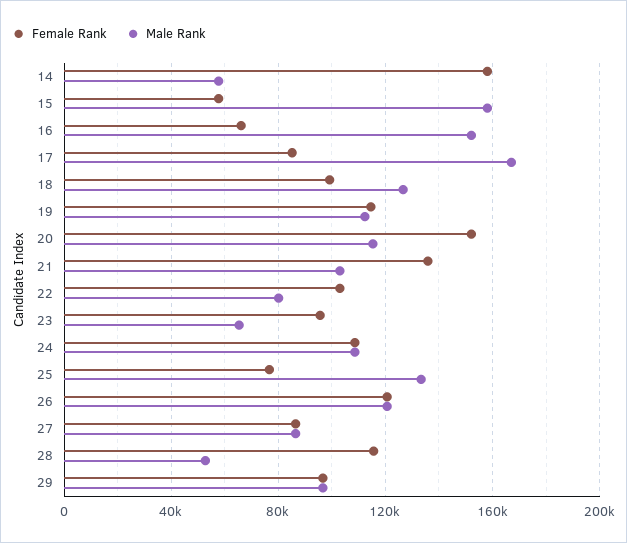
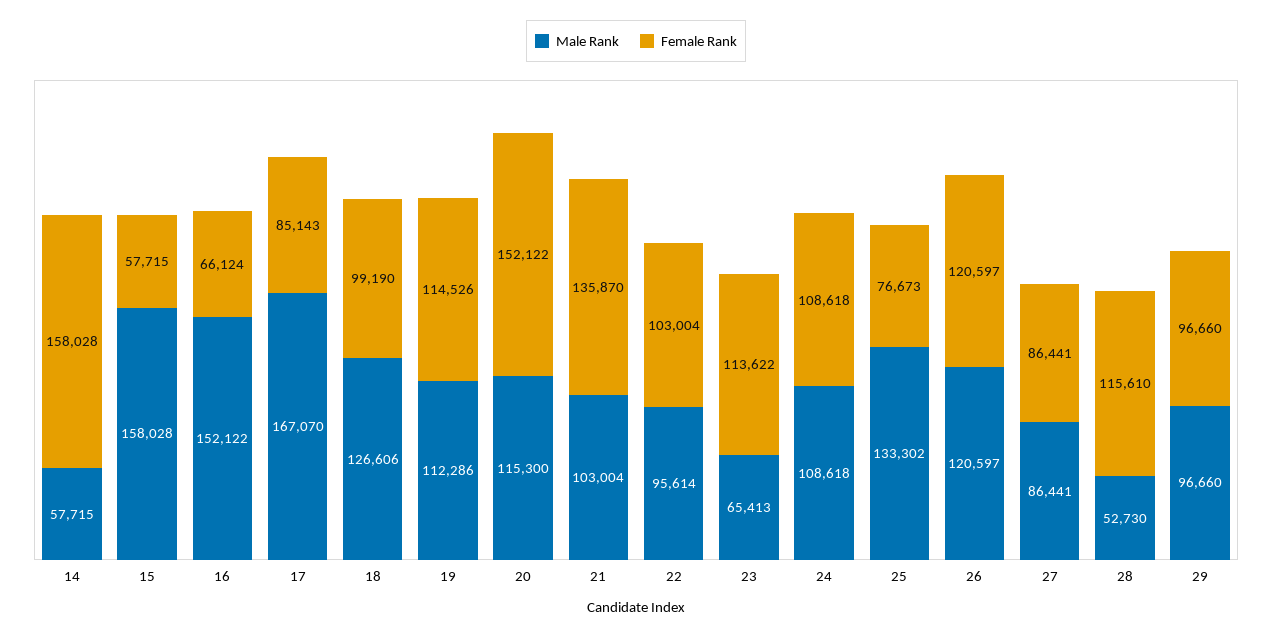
  {
    "Female Rank": {
      "14": 158028,
      "15": 57715,
      "16": 66124,
      "17": 85143,
      "18": 99190,
      "19": 114526,
      "20": 152122,
      "21": 135870,
      "22": 103004,
-     "23": 95000,
+     "23": 113622,
      "24": 108618,
      "25": 76673,
      "26": 120597,
      "27": 86441,
      "28": 115610,
      "29": 96660
    },
    "Male Rank": {
      "14": 57715,
      "15": 158028,
      "16": 152122,
      "17": 167070,
      "18": 126606,
      "19": 112286,
      "20": 115300,
      "21": 103004,
-     "22": 80000,
+     "22": 95614,
      "23": 65413,
      "24": 108618,
      "25": 133302,
      "26": 120597,
      "27": 86441,
      "28": 52730,
      "29": 96660
    }
  }

